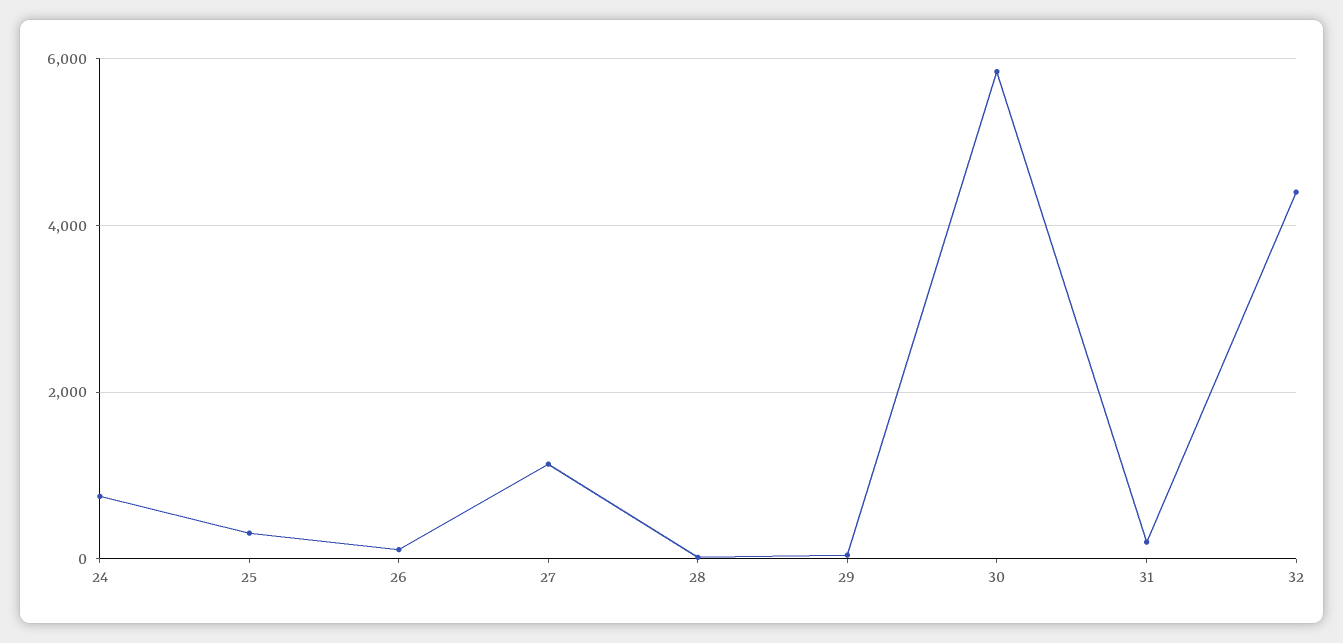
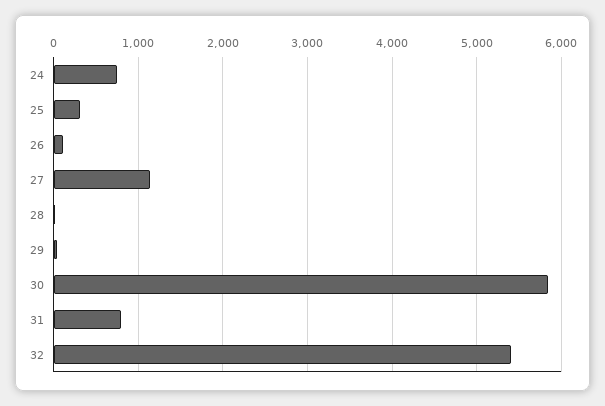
  {
    "24": 800,
    "25": 300,
    "26": 100,
    "27": 1100,
    "28": 0,
    "29": 0,
    "30": 5800,
-   "31": 200,
+   "31": 800,
-   "32": 4400
+   "32": 5400
  }

